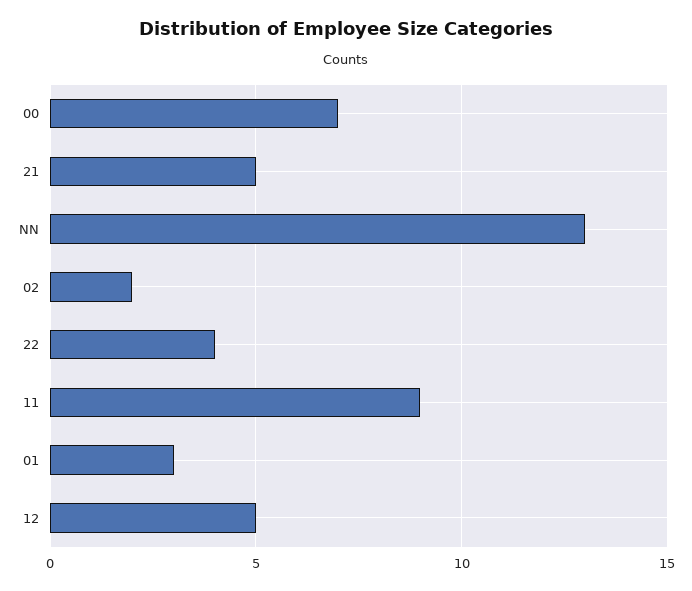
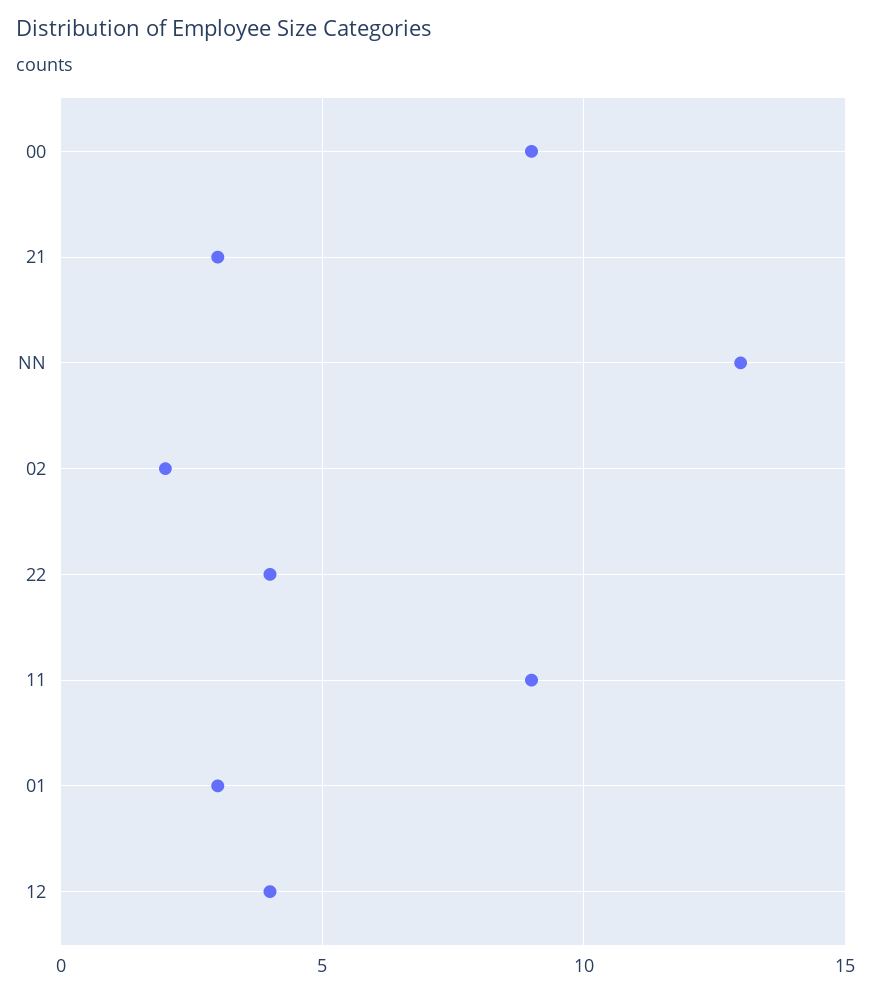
  {
-   "00": 7,
+   "00": 9,
-   "21": 5,
+   "21": 3,
    "NN": 13,
    "02": 2,
    "22": 4,
    "11": 9,
    "01": 3,
-   "12": 5
+   "12": 4
  }

